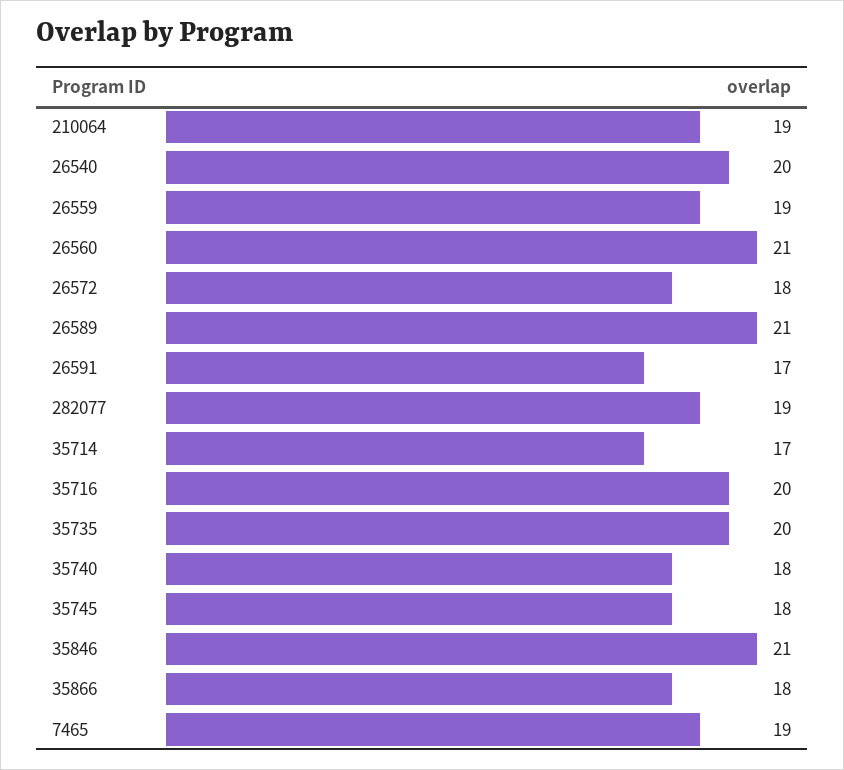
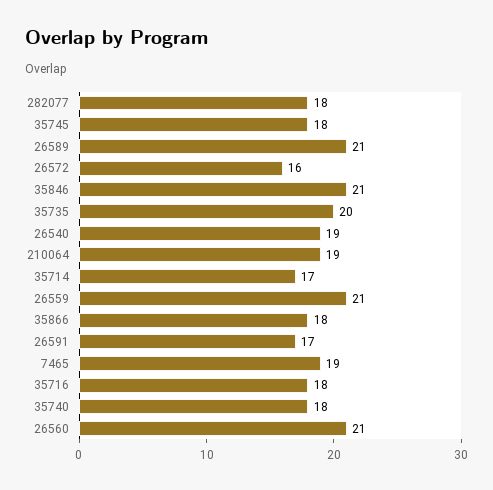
  {
    "210064": 19,
-   "26540": 20,
+   "26540": 19,
-   "26559": 19,
+   "26559": 21,
    "26560": 21,
-   "26572": 18,
+   "26572": 16,
    "26589": 21,
    "26591": 17,
-   "282077": 19,
+   "282077": 18,
    "35714": 17,
-   "35716": 20,
+   "35716": 18,
    "35735": 20,
    "35740": 18,
    "35745": 18,
    "35846": 21,
    "35866": 18,
    "7465": 19
  }

